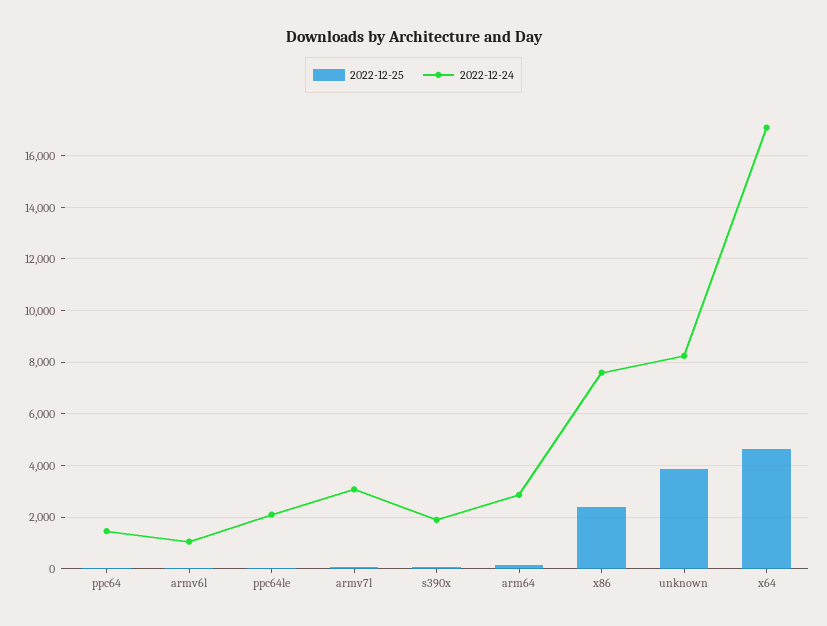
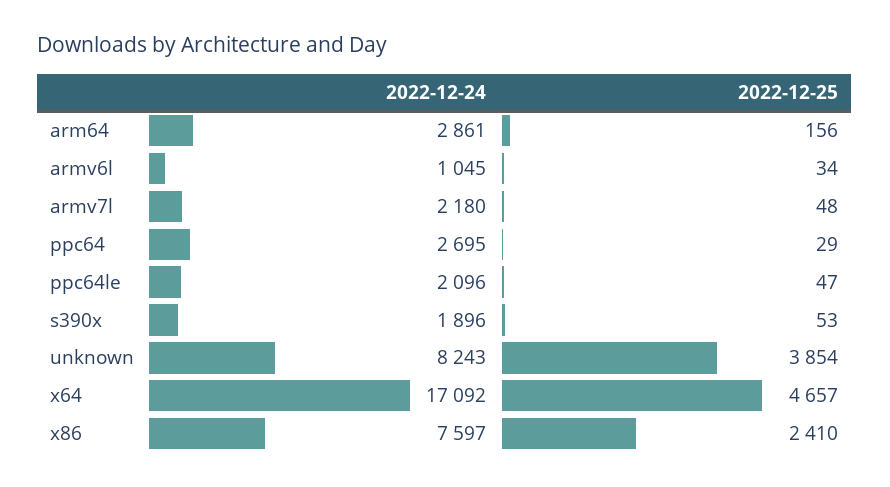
  {
    "2022-12-25": {
      "ppc64": 29,
      "armv6l": 34,
      "ppc64le": 47,
      "armv7l": 48,
      "s390x": 53,
      "arm64": 156,
      "x86": 2410,
      "unknown": 3854,
      "x64": 4657
    },
    "2022-12-24": {
-     "ppc64": 1500,
+     "ppc64": 2695,
      "armv6l": 1045,
      "ppc64le": 2096,
-     "armv7l": 3000,
+     "armv7l": 2180,
      "s390x": 1896,
      "arm64": 2861,
      "x86": 7597,
      "unknown": 8243,
      "x64": 17092
    }
  }

